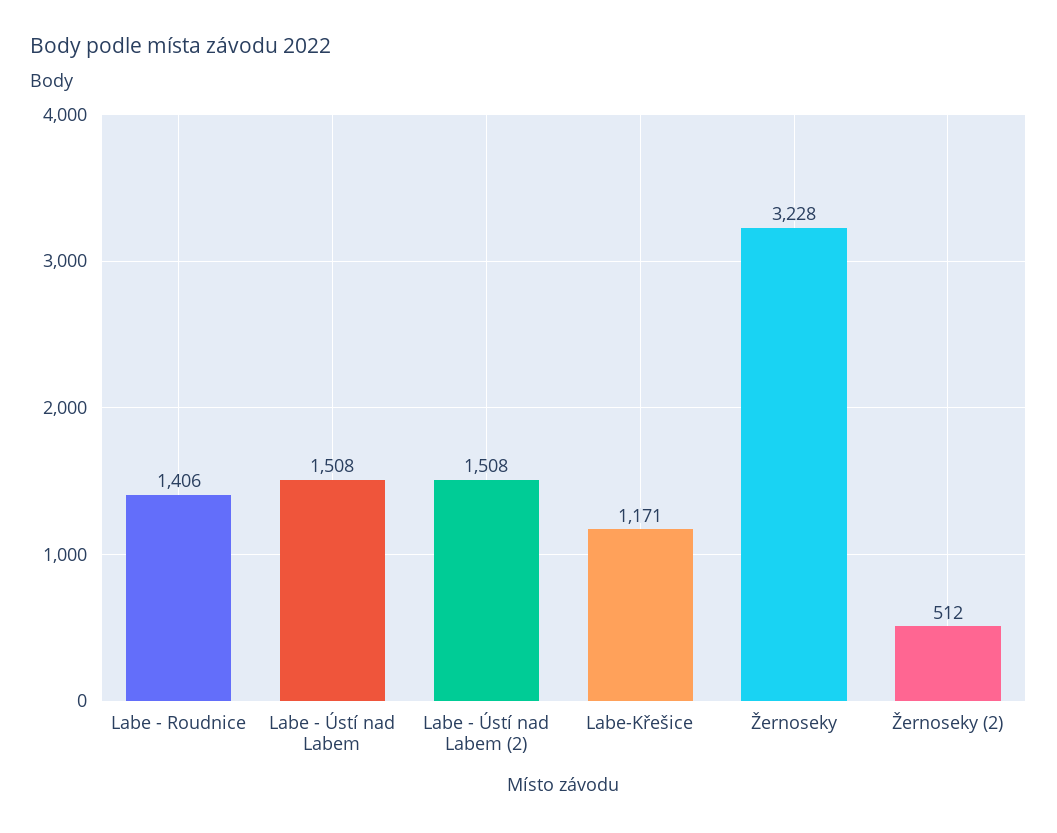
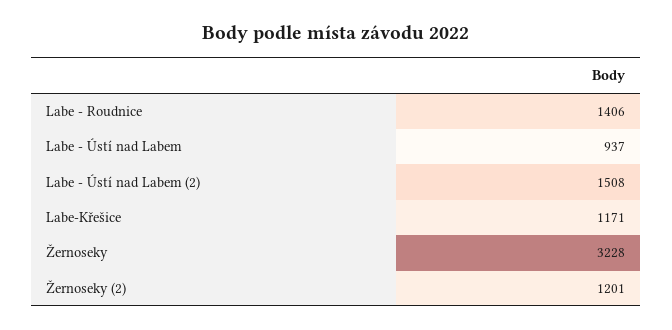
  {
    "Labe - Roudnice": 1406,
-   "Labe - Ústí nad Labem": 1508,
+   "Labe - Ústí nad Labem": 937,
    "Labe - Ústí nad Labem (2)": 1508,
    "Labe-Křešice": 1171,
    "Žernoseky": 3228,
-   "Žernoseky (2)": 512
+   "Žernoseky (2)": 1201
  }

